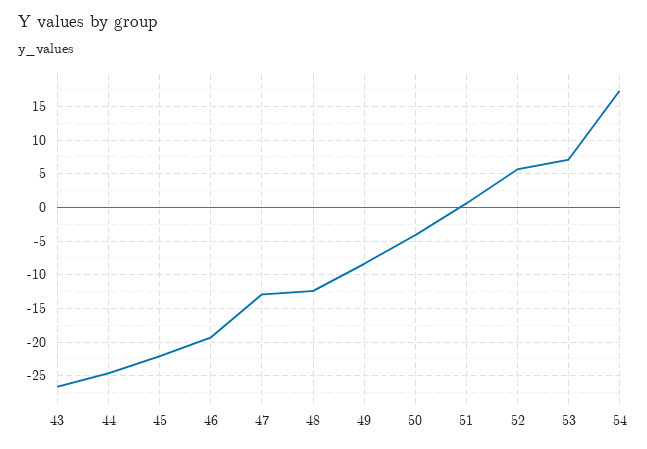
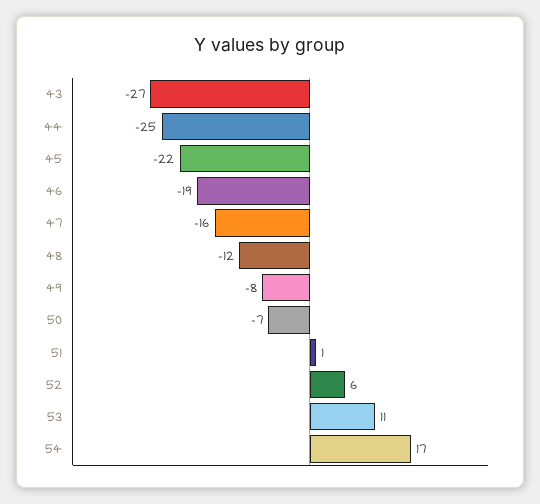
  {
    "43": -27,
    "44": -25,
    "45": -22,
    "46": -19,
-   "47": -13,
+   "47": -16,
    "48": -12,
    "49": -8,
-   "50": -4,
+   "50": -7,
    "51": 1,
    "52": 6,
-   "53": 7,
+   "53": 11,
    "54": 17
  }

